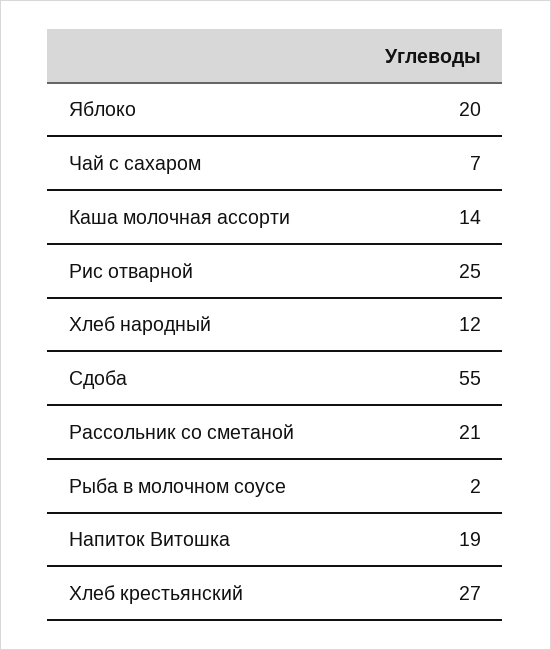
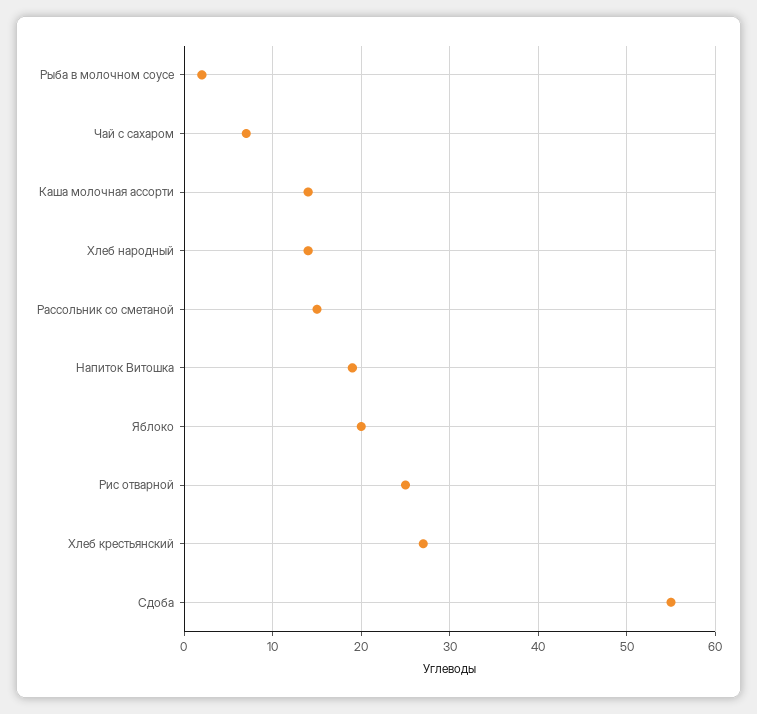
  {
    "Яблоко": 20,
    "Чай с сахаром": 7,
    "Каша молочная ассорти": 14,
    "Рис отварной": 25,
-   "Хлеб народный": 12,
+   "Хлеб народный": 14,
    "Сдоба": 55,
-   "Рассольник со сметаной": 21,
+   "Рассольник со сметаной": 15,
    "Рыба в молочном соусе": 2,
    "Напиток Витошка": 19,
    "Хлеб крестьянский": 27
  }

